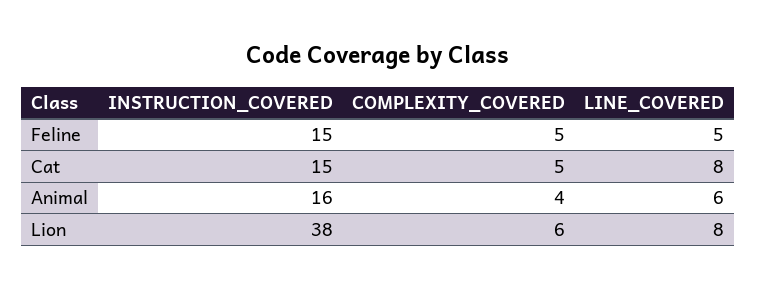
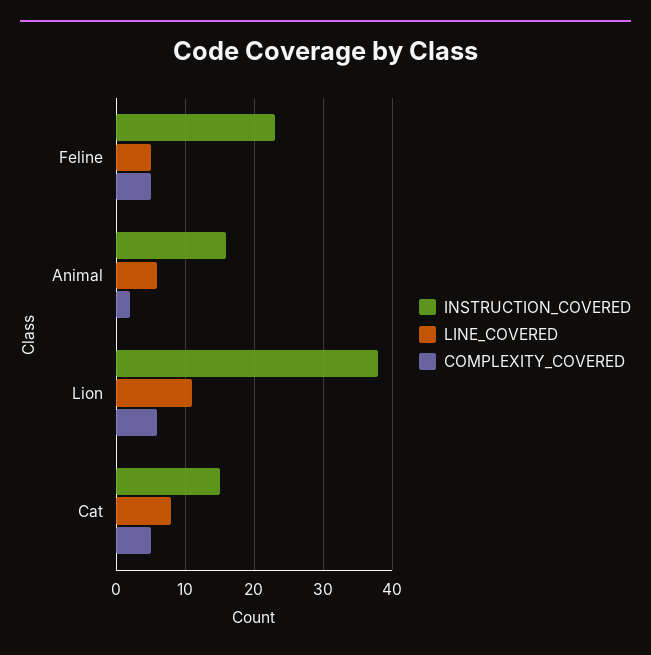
  {
    "INSTRUCTION_COVERED": {
-     "Feline": 15,
+     "Feline": 23,
      "Cat": 15,
      "Animal": 16,
      "Lion": 38
    },
    "COMPLEXITY_COVERED": {
      "Feline": 5,
      "Cat": 5,
-     "Animal": 4,
+     "Animal": 2,
      "Lion": 6
    },
    "LINE_COVERED": {
      "Feline": 5,
      "Cat": 8,
      "Animal": 6,
-     "Lion": 8
+     "Lion": 11
    }
  }

